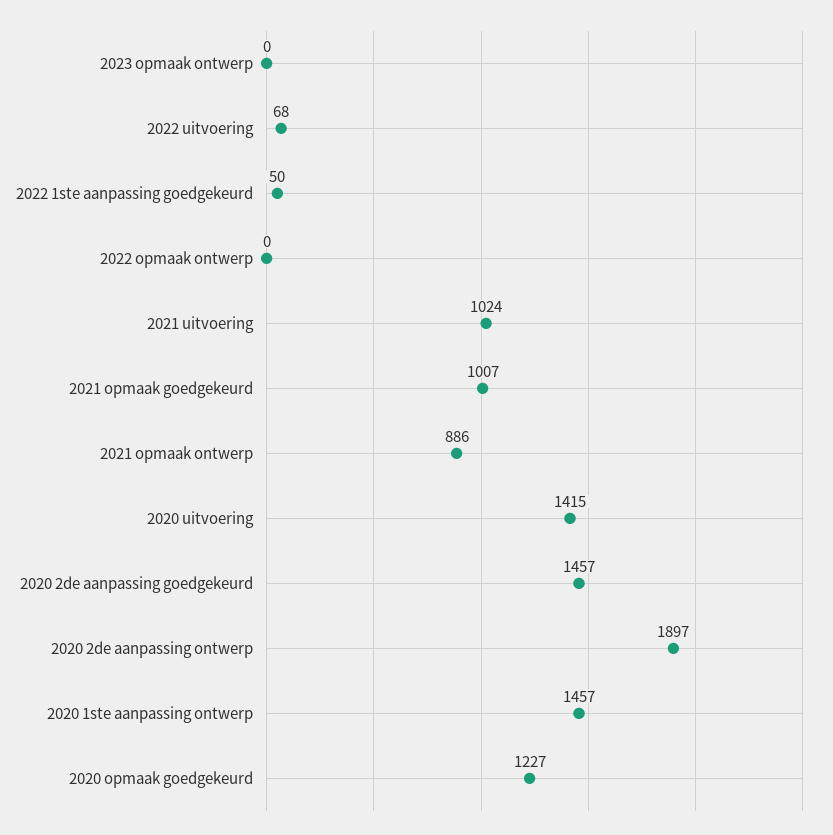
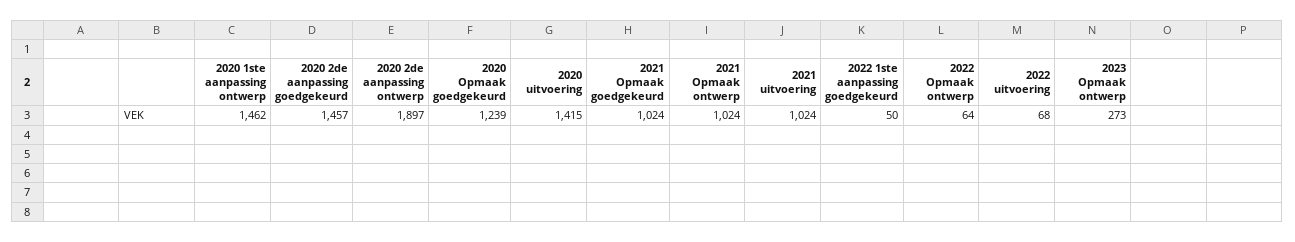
  {
-   "2023 opmaak ontwerp": 0,
+   "2023 opmaak ontwerp": 273,
    "2022 uitvoering": 68,
    "2022 1ste aanpassing goedgekeurd": 50,
-   "2022 opmaak ontwerp": 0,
+   "2022 opmaak ontwerp": 64,
    "2021 uitvoering": 1024,
-   "2021 opmaak goedgekeurd": 1007,
+   "2021 opmaak goedgekeurd": 1024,
-   "2021 opmaak ontwerp": 886,
+   "2021 opmaak ontwerp": 1024,
    "2020 uitvoering": 1415,
    "2020 2de aanpassing goedgekeurd": 1457,
    "2020 2de aanpassing ontwerp": 1897,
-   "2020 1ste aanpassing ontwerp": 1457,
+   "2020 1ste aanpassing ontwerp": 1462,
-   "2020 opmaak goedgekeurd": 1227
+   "2020 opmaak goedgekeurd": 1239
  }

